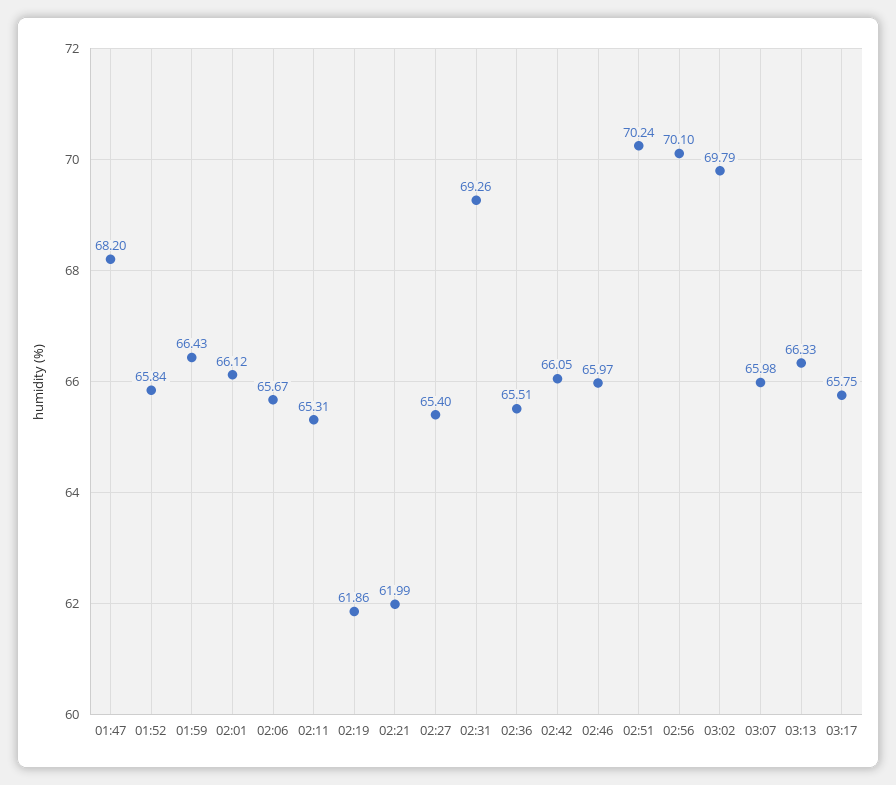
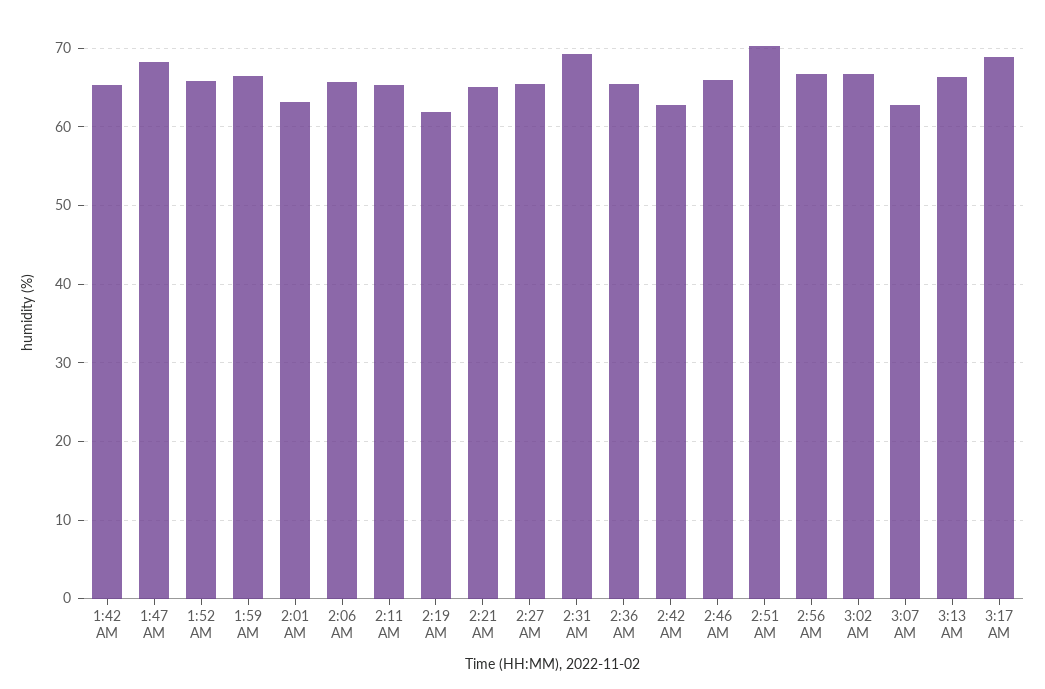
  {
    "01:47": 68.2,
    "01:52": 65.84,
    "01:59": 66.43,
-   "02:01": 66.12,
+   "02:01": 63,
    "02:06": 65.67,
    "02:11": 65.31,
    "02:19": 61.86,
-   "02:21": 61.99,
+   "02:21": 65,
    "02:27": 65.4,
    "02:31": 69.26,
    "02:36": 65.51,
-   "02:42": 66.05,
+   "02:42": 63,
    "02:46": 65.97,
    "02:51": 70.24,
-   "02:56": 70.1,
+   "02:56": 67,
-   "03:02": 69.79,
+   "03:02": 67,
-   "03:07": 65.98,
+   "03:07": 63,
    "03:13": 66.33,
-   "03:17": 65.75
+   "03:17": 69,
+   "1:42 AM": 65
  }

